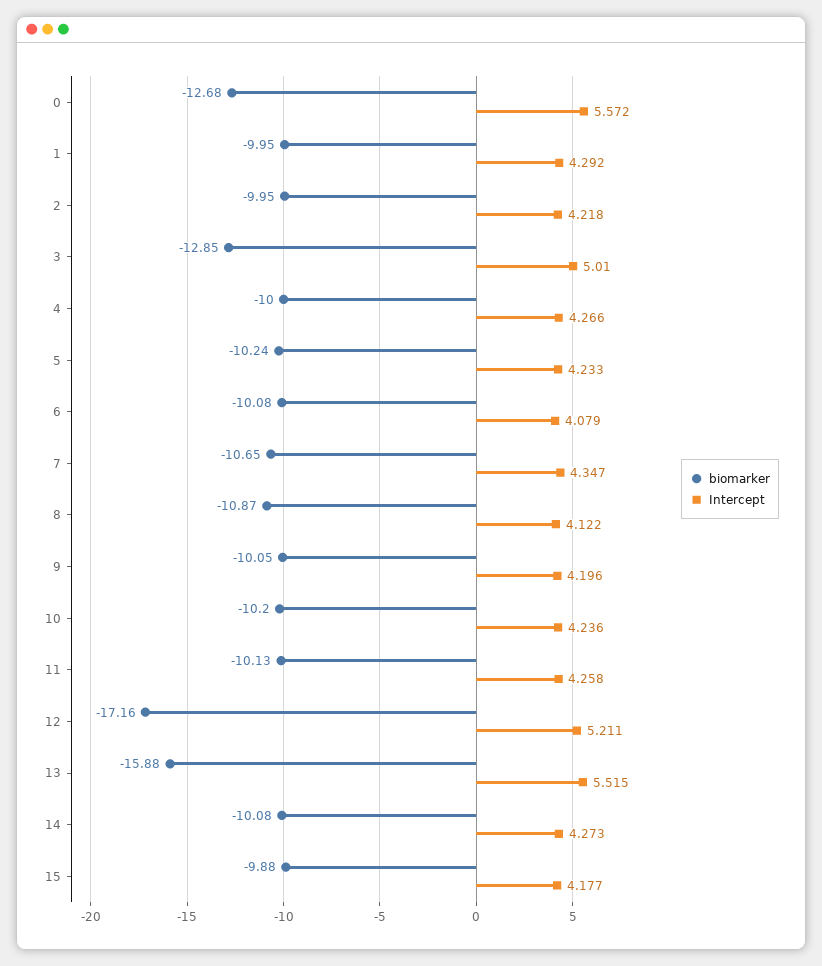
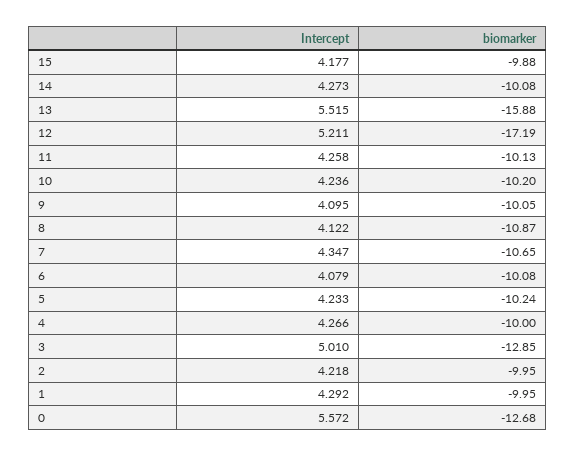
  {
    "biomarker": {
      "0": -12.68,
      "1": -9.95,
      "2": -9.95,
      "3": -12.85,
      "4": -10,
      "5": -10.24,
      "6": -10.08,
      "7": -10.65,
      "8": -10.87,
      "9": -10.05,
      "10": -10.2,
      "11": -10.13,
-     "12": -17.16,
+     "12": -17.19,
      "13": -15.88,
      "14": -10.08,
      "15": -9.88
    },
    "Intercept": {
      "0": 5.572,
      "1": 4.292,
      "2": 4.218,
      "3": 5.01,
      "4": 4.266,
      "5": 4.233,
      "6": 4.079,
      "7": 4.347,
      "8": 4.122,
-     "9": 4.196,
+     "9": 4.095,
      "10": 4.236,
      "11": 4.258,
      "12": 5.211,
      "13": 5.515,
      "14": 4.273,
      "15": 4.177
    }
  }

